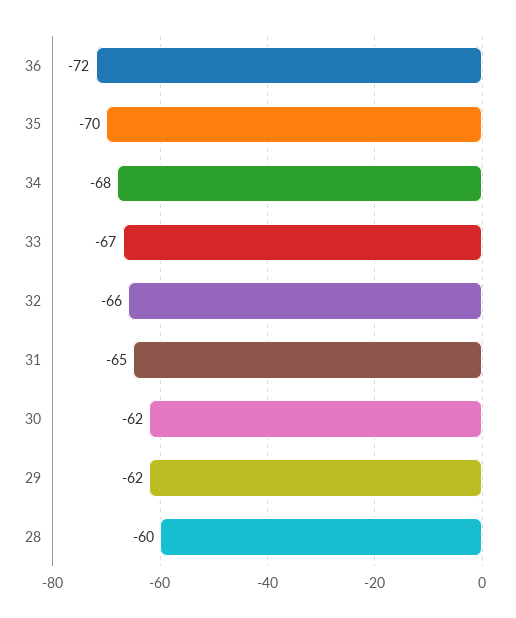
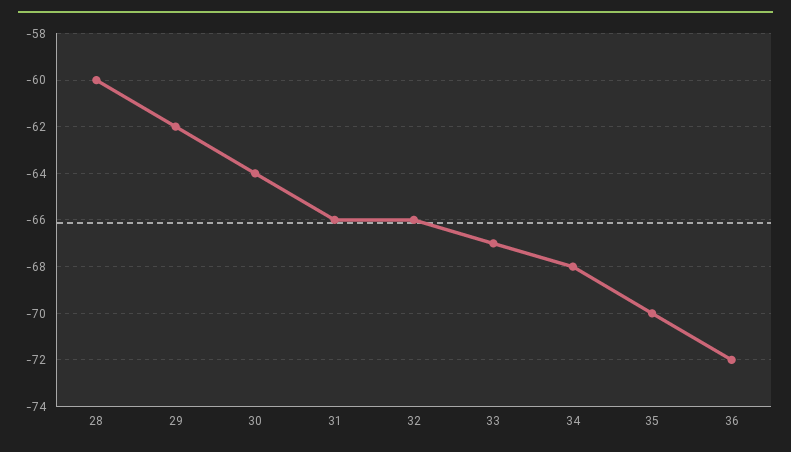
  {
    "36": -72,
    "35": -70,
    "34": -68,
    "33": -67,
    "32": -66,
-   "31": -65,
+   "31": -66,
-   "30": -62,
+   "30": -64,
    "29": -62,
    "28": -60
  }

